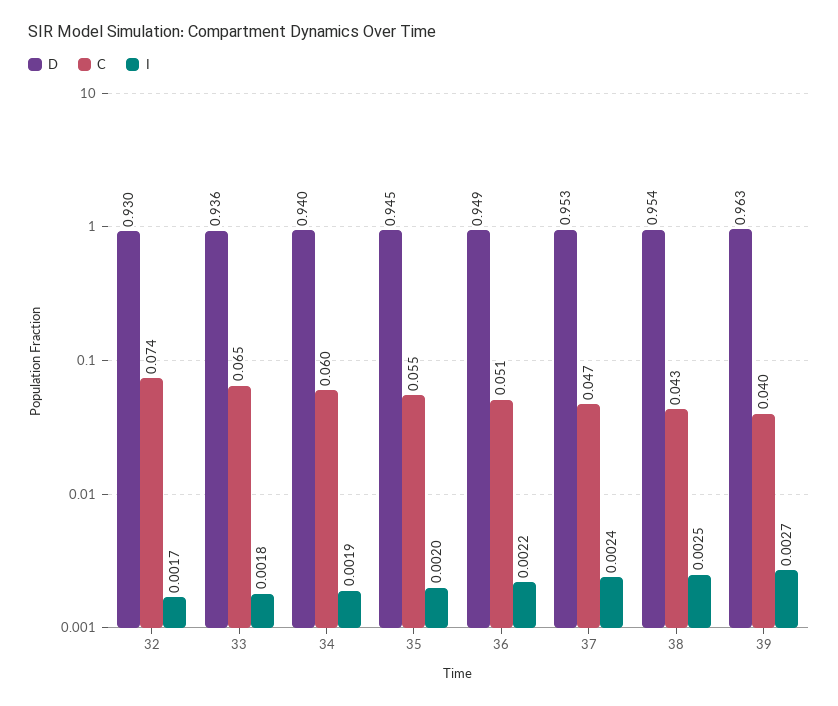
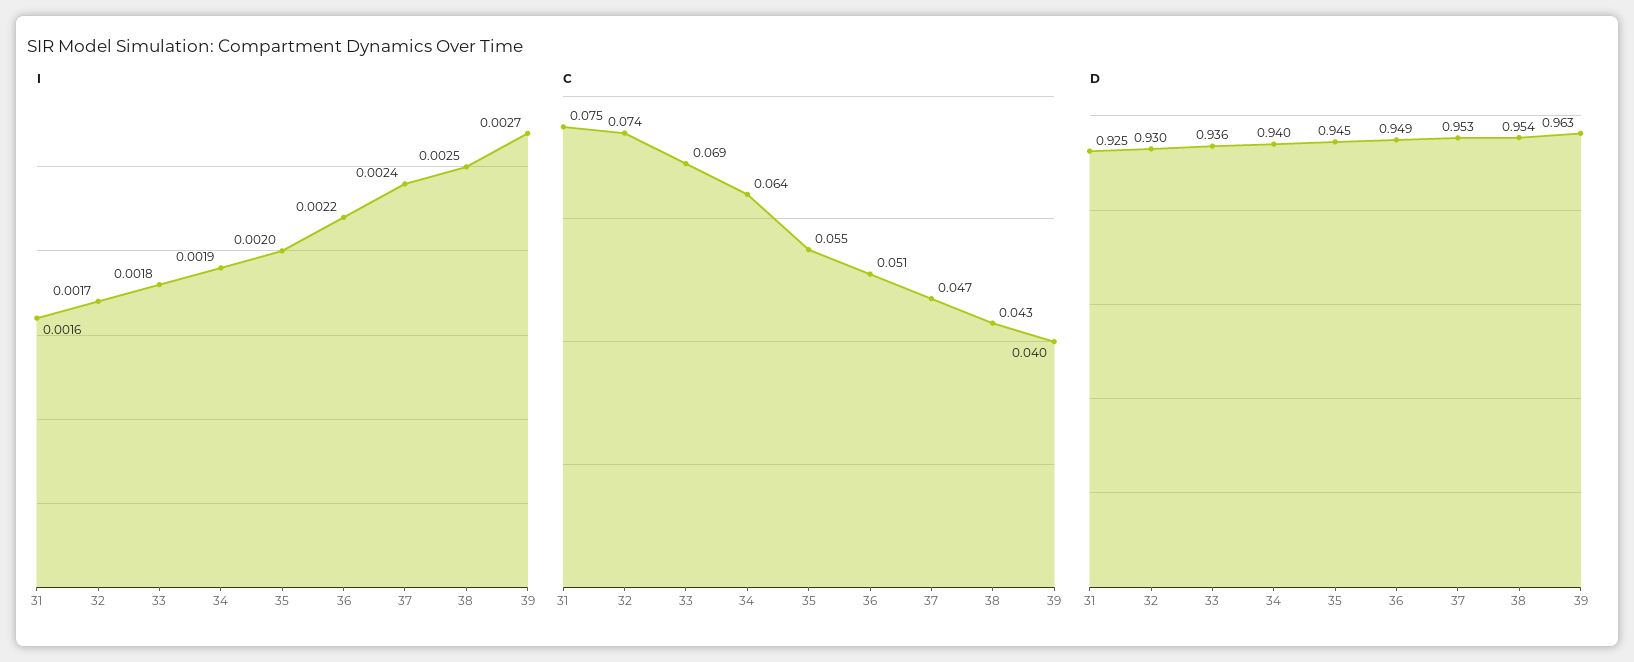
  {
    "D": {
      "32": 0.93,
      "33": 0.936,
      "34": 0.94,
      "35": 0.945,
      "36": 0.949,
      "37": 0.953,
      "38": 0.954,
-     "39": 0.963
+     "39": 0.963,
+     "31": 0.925
    },
    "C": {
      "32": 0.074,
-     "33": 0.065,
+     "33": 0.069,
-     "34": 0.06,
+     "34": 0.064,
      "35": 0.055,
      "36": 0.051,
      "37": 0.047,
      "38": 0.043,
-     "39": 0.04
+     "39": 0.04,
+     "31": 0.075
    },
    "I": {
      "32": 0.0017,
      "33": 0.0018,
      "34": 0.0019,
      "35": 0.002,
      "36": 0.0022,
      "37": 0.0024,
      "38": 0.0025,
-     "39": 0.0027
+     "39": 0.0027,
+     "31": 0.0016
    }
  }

